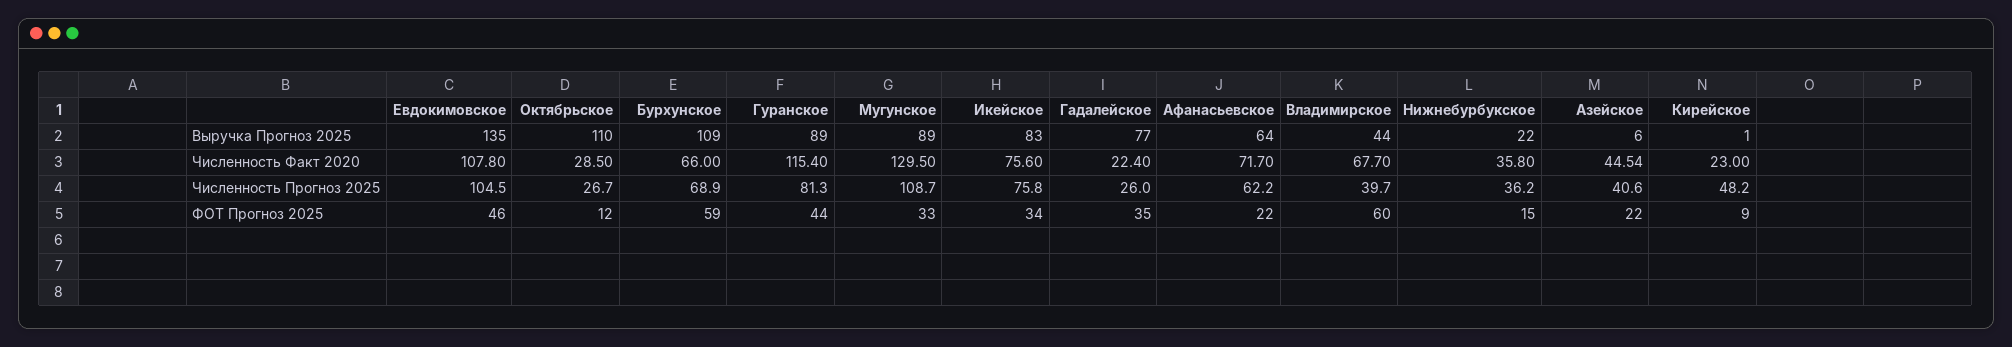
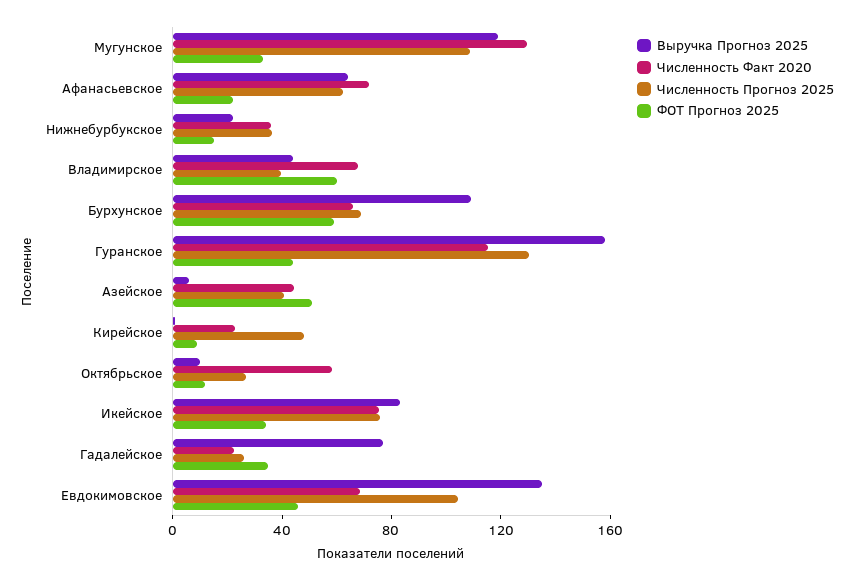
  {
    "Выручка Прогноз 2025": {
      "Евдокимовское": 135,
-     "Октябрьское": 110,
+     "Октябрьское": 10,
      "Бурхунское": 109,
-     "Гуранское": 89,
+     "Гуранское": 160,
-     "Мугунское": 89,
+     "Мугунское": 120,
      "Икейское": 83,
      "Гадалейское": 77,
      "Афанасьевское": 64,
      "Владимирское": 44,
      "Нижнебурбукское": 22,
      "Азейское": 6,
      "Кирейское": 1
    },
    "Численность Факт 2020": {
-     "Евдокимовское": 107.8,
+     "Евдокимовское": 70,
-     "Октябрьское": 28.5,
+     "Октябрьское": 60,
      "Бурхунское": 66,
      "Гуранское": 115.4,
      "Мугунское": 129.5,
      "Икейское": 75.6,
      "Гадалейское": 22.4,
      "Афанасьевское": 71.7,
      "Владимирское": 67.7,
      "Нижнебурбукское": 35.8,
      "Азейское": 44.54,
      "Кирейское": 23
    },
    "Численность Прогноз 2025": {
      "Евдокимовское": 104.5,
      "Октябрьское": 26.7,
      "Бурхунское": 68.9,
-     "Гуранское": 81.3,
+     "Гуранское": 130,
      "Мугунское": 108.7,
      "Икейское": 75.8,
      "Гадалейское": 26,
      "Афанасьевское": 62.2,
      "Владимирское": 39.7,
      "Нижнебурбукское": 36.2,
      "Азейское": 40.6,
      "Кирейское": 48.2
    },
    "ФОТ Прогноз 2025": {
      "Евдокимовское": 46,
      "Октябрьское": 12,
      "Бурхунское": 59,
      "Гуранское": 44,
      "Мугунское": 33,
      "Икейское": 34,
      "Гадалейское": 35,
      "Афанасьевское": 22,
      "Владимирское": 60,
      "Нижнебурбукское": 15,
-     "Азейское": 22,
+     "Азейское": 50,
      "Кирейское": 9
    }
  }

